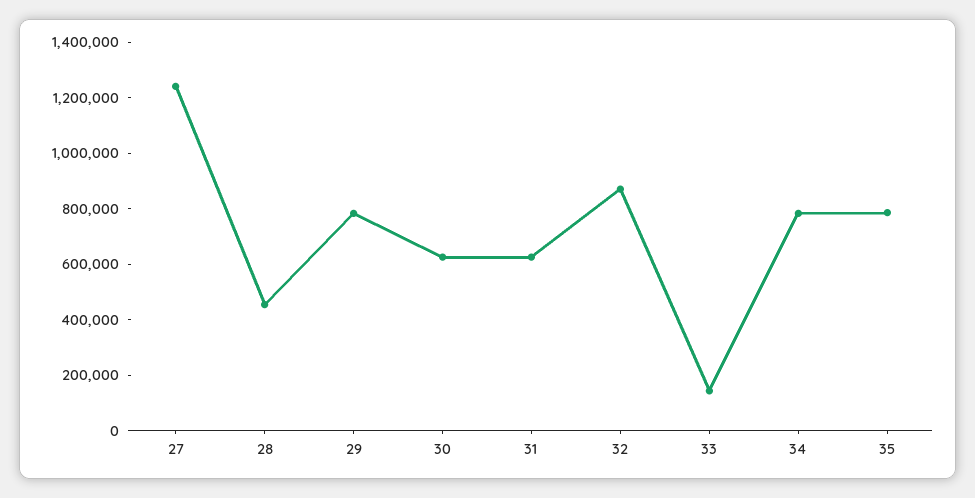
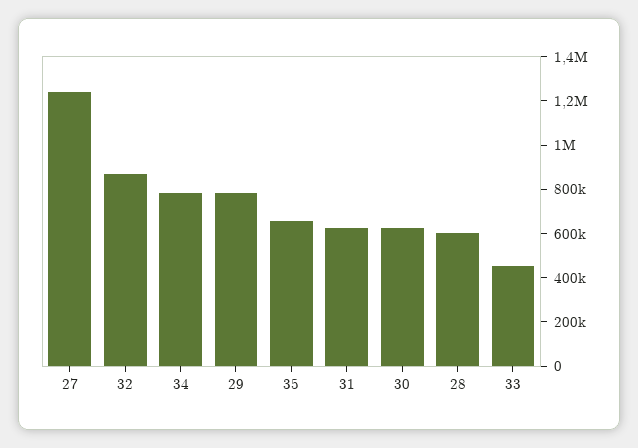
  {
    "27": 1250000,
-   "28": 450000,
+   "28": 600000,
    "29": 800000,
    "30": 650000,
    "31": 650000,
    "32": 850000,
-   "33": 150000,
+   "33": 450000,
    "34": 800000,
-   "35": 800000
+   "35": 650000
  }

